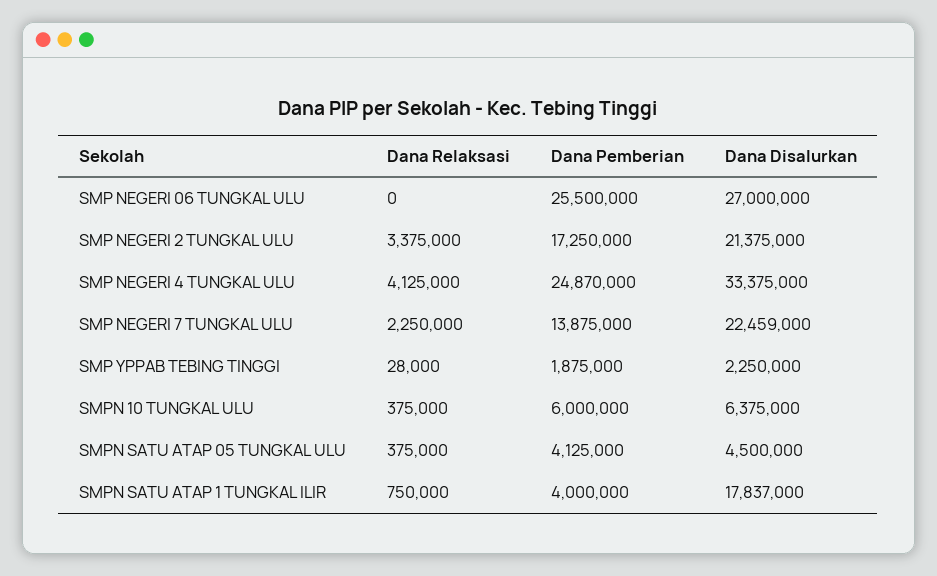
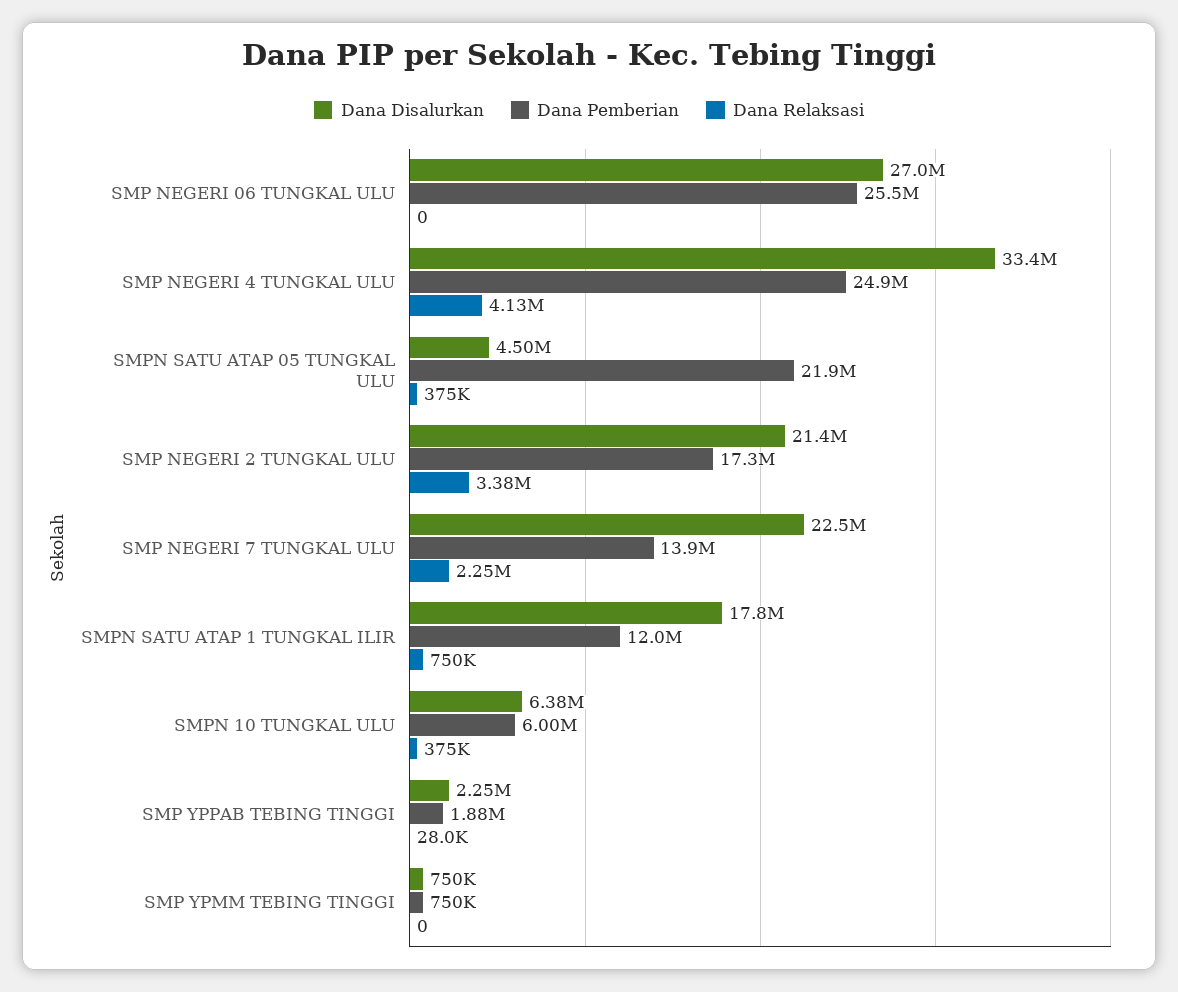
  {
    "Dana Relaksasi": {
      "SMP NEGERI 06 TUNGKAL ULU": 0,
      "SMP NEGERI 2 TUNGKAL ULU": 3375000,
      "SMP NEGERI 4 TUNGKAL ULU": 4125000,
      "SMP NEGERI 7 TUNGKAL ULU": 2250000,
      "SMP YPPAB TEBING TINGGI": 28000,
      "SMPN 10 TUNGKAL ULU": 375000,
      "SMPN SATU ATAP 05 TUNGKAL ULU": 375000,
-     "SMPN SATU ATAP 1 TUNGKAL ILIR": 750000
+     "SMPN SATU ATAP 1 TUNGKAL ILIR": 750000,
+     "SMP YPMM TEBING TINGGI": 0
    },
    "Dana Pemberian": {
      "SMP NEGERI 06 TUNGKAL ULU": 25500000,
      "SMP NEGERI 2 TUNGKAL ULU": 17250000,
      "SMP NEGERI 4 TUNGKAL ULU": 24870000,
      "SMP NEGERI 7 TUNGKAL ULU": 13875000,
      "SMP YPPAB TEBING TINGGI": 1875000,
      "SMPN 10 TUNGKAL ULU": 6000000,
-     "SMPN SATU ATAP 05 TUNGKAL ULU": 4125000,
+     "SMPN SATU ATAP 05 TUNGKAL ULU": 21900000,
-     "SMPN SATU ATAP 1 TUNGKAL ILIR": 4000000
+     "SMPN SATU ATAP 1 TUNGKAL ILIR": 12000000,
+     "SMP YPMM TEBING TINGGI": 750000
    },
    "Dana Disalurkan": {
      "SMP NEGERI 06 TUNGKAL ULU": 27000000,
      "SMP NEGERI 2 TUNGKAL ULU": 21375000,
      "SMP NEGERI 4 TUNGKAL ULU": 33375000,
      "SMP NEGERI 7 TUNGKAL ULU": 22459000,
      "SMP YPPAB TEBING TINGGI": 2250000,
      "SMPN 10 TUNGKAL ULU": 6375000,
      "SMPN SATU ATAP 05 TUNGKAL ULU": 4500000,
-     "SMPN SATU ATAP 1 TUNGKAL ILIR": 17837000
+     "SMPN SATU ATAP 1 TUNGKAL ILIR": 17837000,
+     "SMP YPMM TEBING TINGGI": 750000
    }
  }

